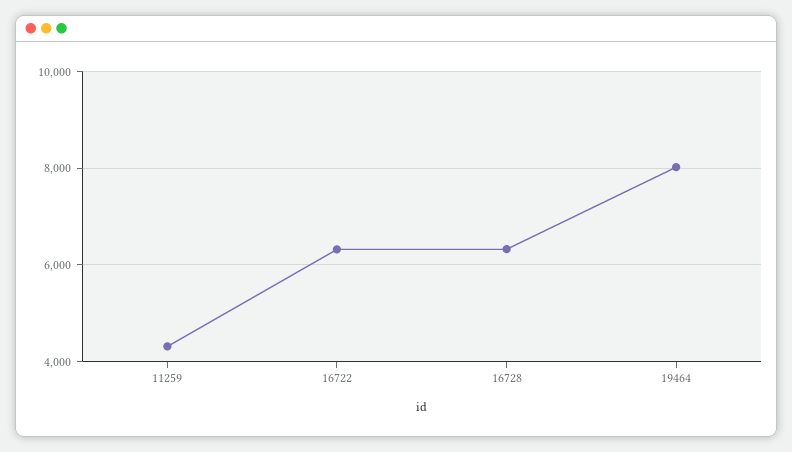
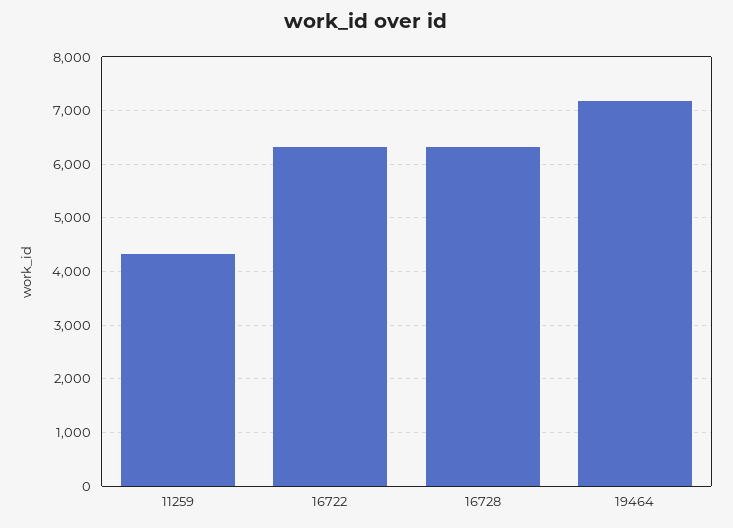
  {
    "11259": 4400,
    "16722": 6400,
    "16728": 6400,
-   "19464": 8000
+   "19464": 7200
  }

